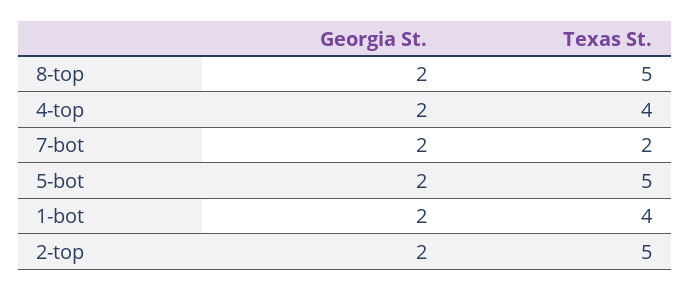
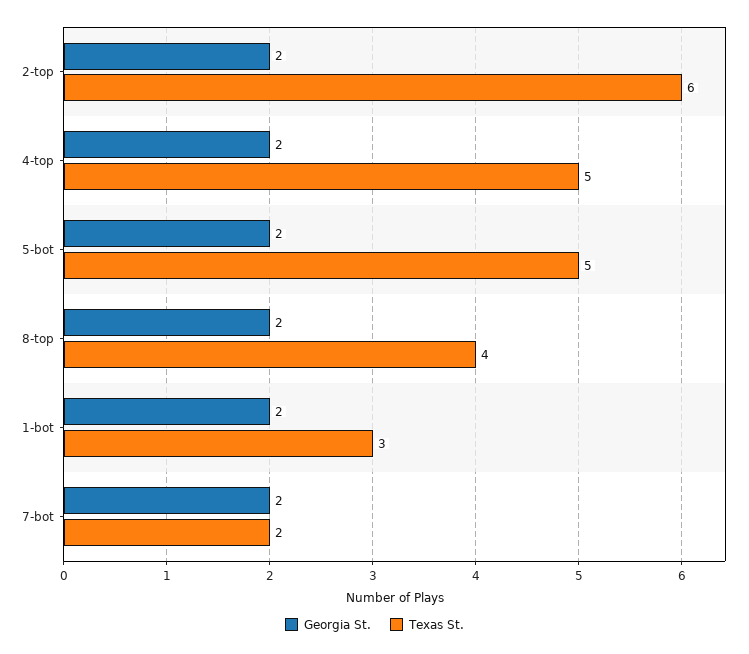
  {
    "Georgia St.": {
      "8-top": 2,
      "4-top": 2,
      "7-bot": 2,
      "5-bot": 2,
      "1-bot": 2,
      "2-top": 2
    },
    "Texas St.": {
-     "8-top": 5,
+     "8-top": 4,
-     "4-top": 4,
+     "4-top": 5,
      "7-bot": 2,
      "5-bot": 5,
-     "1-bot": 4,
+     "1-bot": 3,
-     "2-top": 5
+     "2-top": 6
    }
  }

